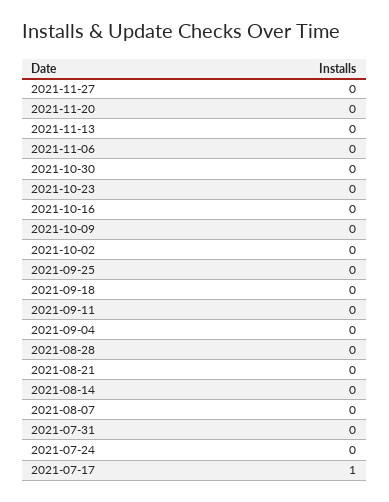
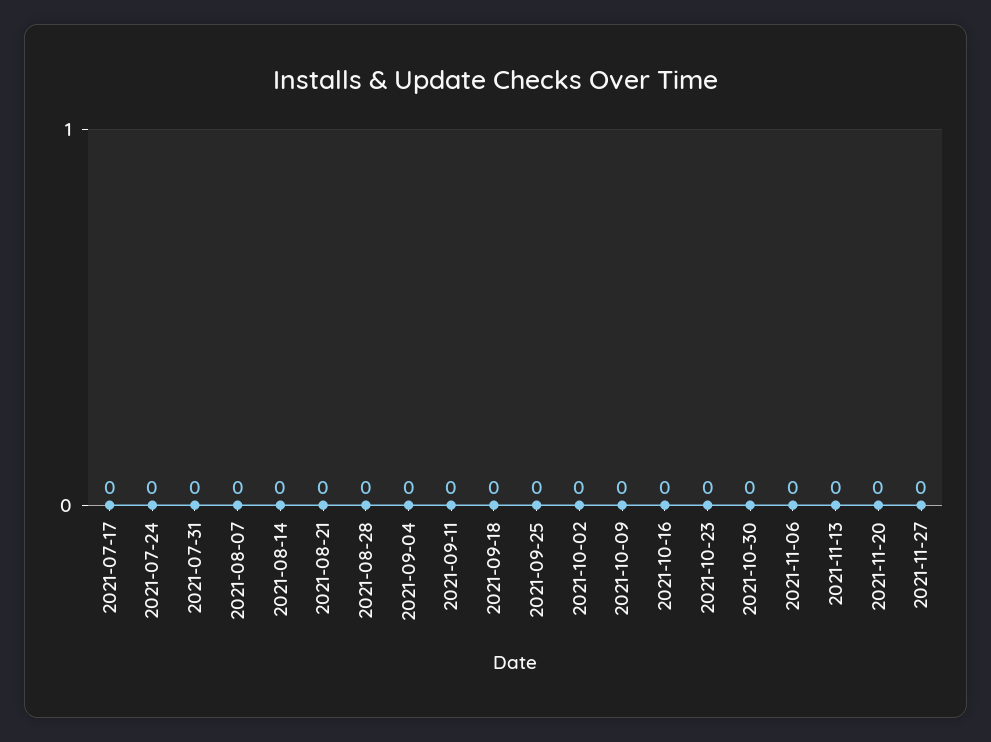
  {
    "2021-11-27": 0,
    "2021-11-20": 0,
    "2021-11-13": 0,
    "2021-11-06": 0,
    "2021-10-30": 0,
    "2021-10-23": 0,
    "2021-10-16": 0,
    "2021-10-09": 0,
    "2021-10-02": 0,
    "2021-09-25": 0,
    "2021-09-18": 0,
    "2021-09-11": 0,
    "2021-09-04": 0,
    "2021-08-28": 0,
    "2021-08-21": 0,
    "2021-08-14": 0,
    "2021-08-07": 0,
    "2021-07-31": 0,
    "2021-07-24": 0,
-   "2021-07-17": 1
+   "2021-07-17": 0
  }

